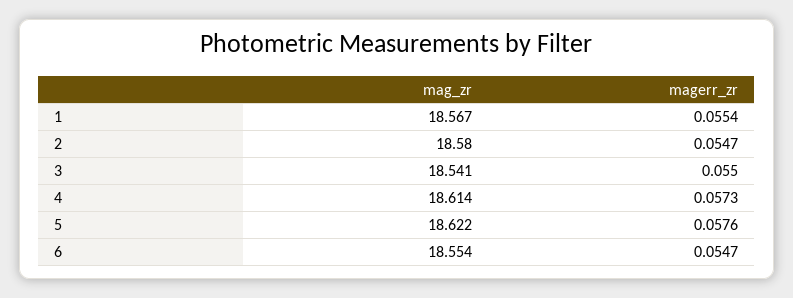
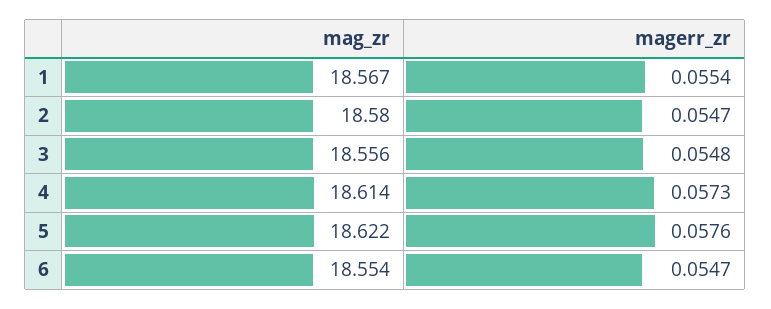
  {
    "mag_zr": {
      "1": 18.567,
      "2": 18.58,
-     "3": 18.541,
+     "3": 18.556,
      "4": 18.614,
      "5": 18.622,
      "6": 18.554
    },
    "magerr_zr": {
      "1": 0.0554,
      "2": 0.0547,
-     "3": 0.055,
+     "3": 0.0548,
      "4": 0.0573,
      "5": 0.0576,
      "6": 0.0547
    }
  }

